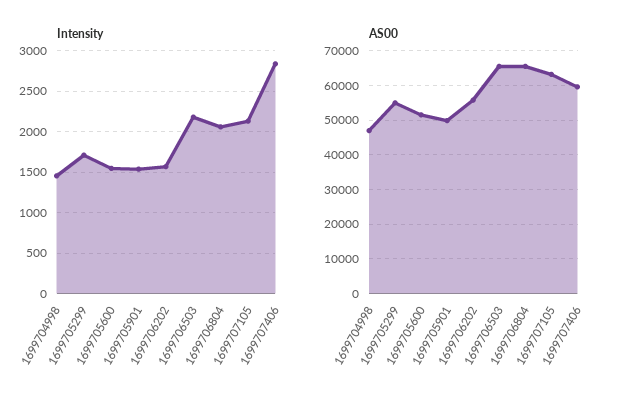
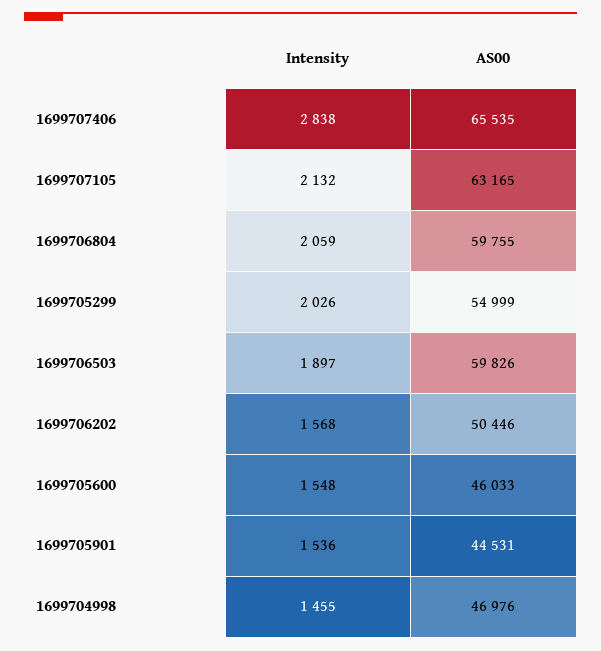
  {
    "Intensity": {
      "1699704998": 1455,
-     "1699705299": 1700,
+     "1699705299": 2026,
      "1699705600": 1548,
      "1699705901": 1536,
      "1699706202": 1568,
-     "1699706503": 2200,
+     "1699706503": 1897,
      "1699706804": 2059,
      "1699707105": 2132,
      "1699707406": 2838
    },
    "AS00": {
      "1699704998": 46976,
      "1699705299": 54999,
-     "1699705600": 52000,
+     "1699705600": 46033,
-     "1699705901": 50000,
+     "1699705901": 44531,
-     "1699706202": 56000,
+     "1699706202": 50446,
-     "1699706503": 66000,
+     "1699706503": 59826,
-     "1699706804": 66000,
+     "1699706804": 59755,
      "1699707105": 63165,
-     "1699707406": 60000
+     "1699707406": 65535
    }
  }

